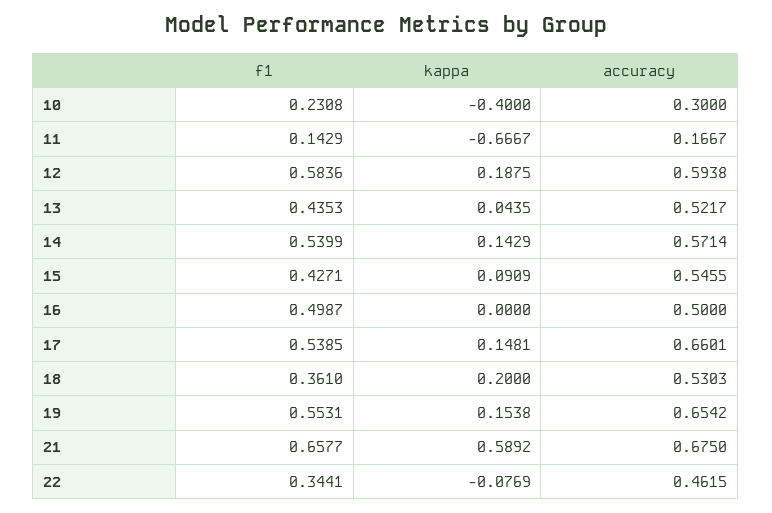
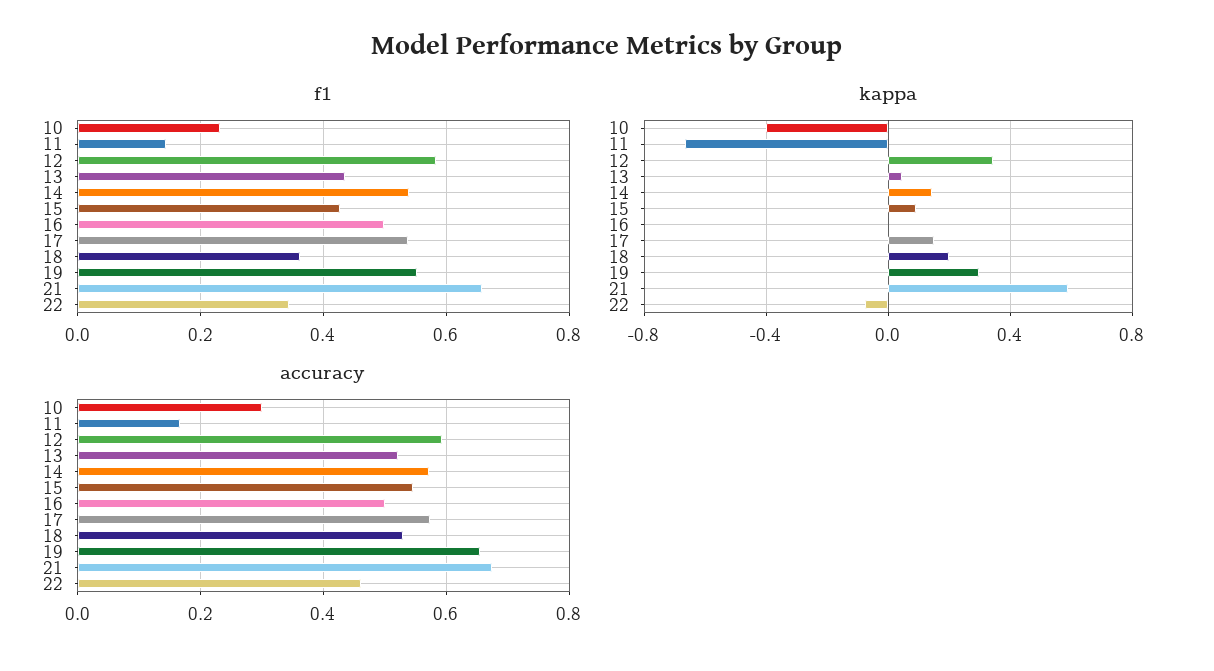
  {
    "f1": {
      "10": 0.2308,
      "11": 0.1429,
      "12": 0.5836,
      "13": 0.4353,
      "14": 0.5399,
      "15": 0.4271,
      "16": 0.4987,
      "17": 0.5385,
      "18": 0.361,
      "19": 0.5531,
      "21": 0.6577,
      "22": 0.3441
    },
    "kappa": {
      "10": -0.4,
      "11": -0.6667,
-     "12": 0.1875,
+     "12": 0.35,
      "13": 0.0435,
      "14": 0.1429,
      "15": 0.0909,
      "16": 0,
      "17": 0.1481,
      "18": 0.2,
-     "19": 0.1538,
+     "19": 0.3,
      "21": 0.5892,
      "22": -0.0769
    },
    "accuracy": {
      "10": 0.3,
      "11": 0.1667,
      "12": 0.5938,
      "13": 0.5217,
      "14": 0.5714,
      "15": 0.5455,
      "16": 0.5,
-     "17": 0.6601,
+     "17": 0.58,
      "18": 0.5303,
      "19": 0.6542,
      "21": 0.675,
      "22": 0.4615
    }
  }

